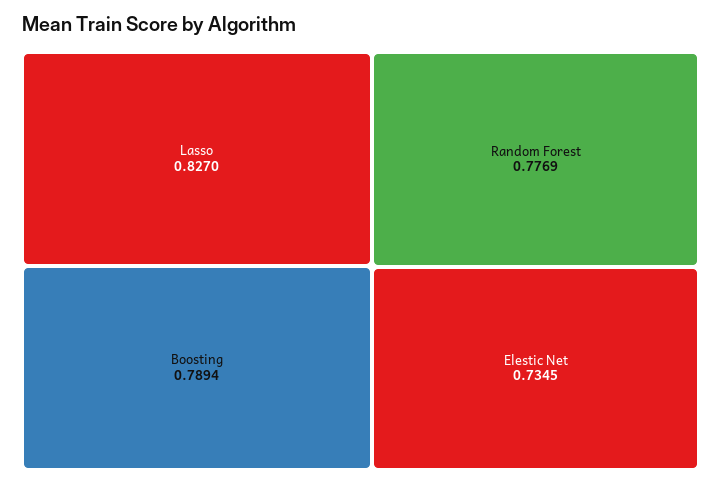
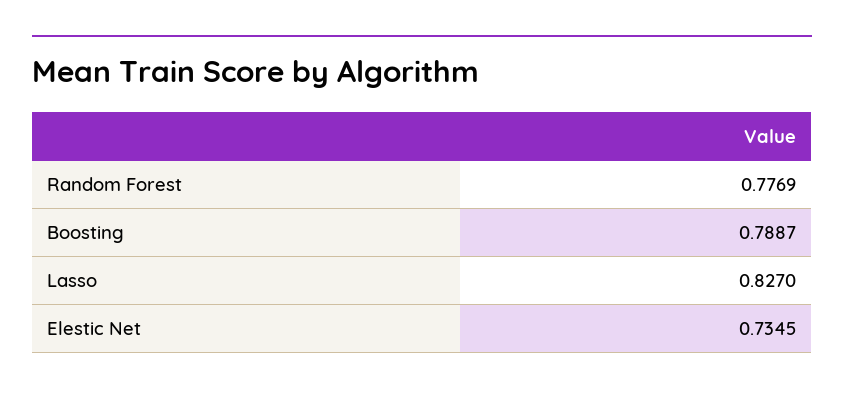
  {
    "Lasso": 0.827,
-   "Boosting": 0.7894,
+   "Boosting": 0.7887,
    "Random Forest": 0.7769,
    "Elestic Net": 0.7345
  }

